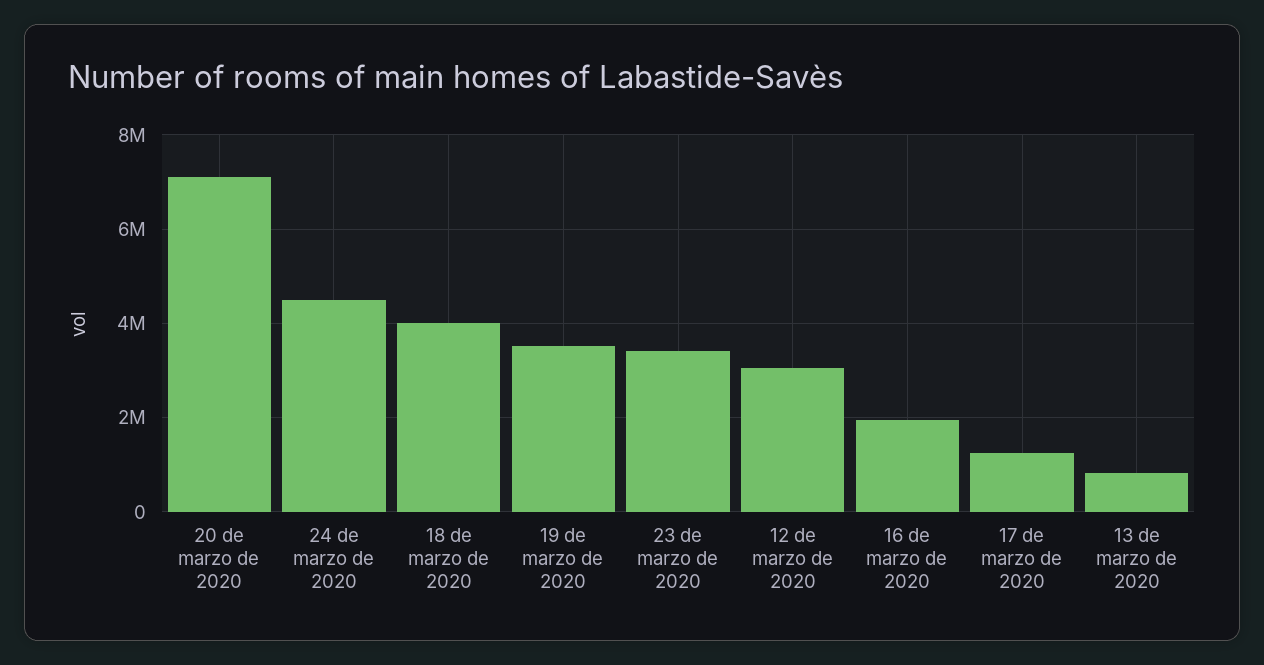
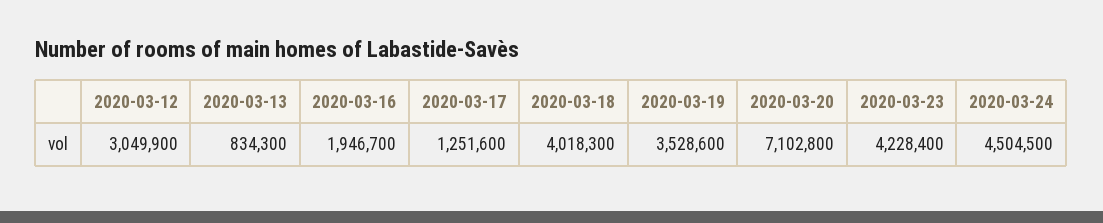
  {
    "20 de marzo de 2020": 7102800,
    "24 de marzo de 2020": 4504500,
    "18 de marzo de 2020": 4018300,
    "19 de marzo de 2020": 3528600,
-   "23 de marzo de 2020": 3400000,
+   "23 de marzo de 2020": 4228400,
    "12 de marzo de 2020": 3049900,
    "16 de marzo de 2020": 1946700,
    "17 de marzo de 2020": 1251600,
    "13 de marzo de 2020": 834300
  }

